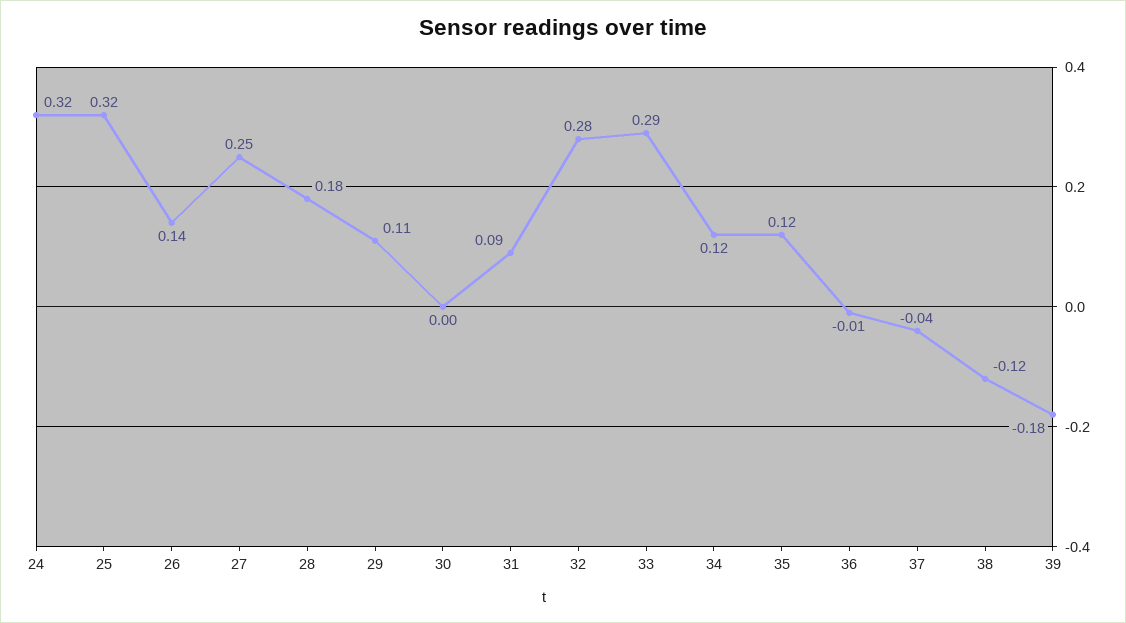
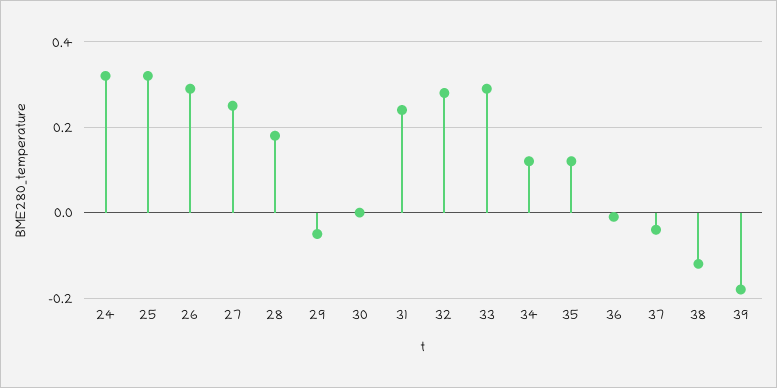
  {
    "24": 0.32,
    "25": 0.32,
-   "26": 0.14,
+   "26": 0.3,
    "27": 0.25,
    "28": 0.18,
-   "29": 0.11,
+   "29": -0.05,
    "30": 0,
-   "31": 0.09,
+   "31": 0.25,
    "32": 0.28,
    "33": 0.29,
    "34": 0.12,
    "35": 0.12,
    "36": -0.01,
    "37": -0.04,
    "38": -0.12,
    "39": -0.18
  }

